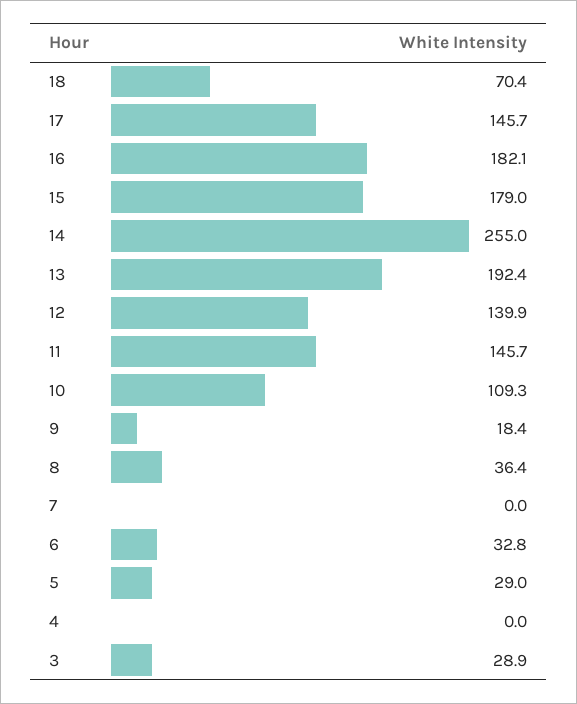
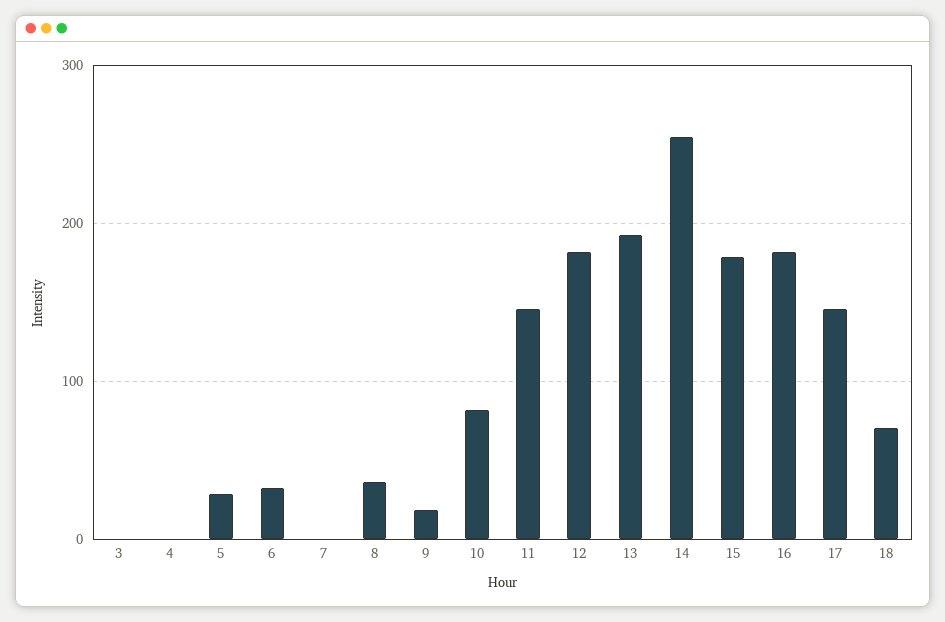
  {
    "18": 70.4,
    "17": 145.7,
    "16": 182.1,
    "15": 179,
    "14": 255,
    "13": 192.4,
-   "12": 139.9,
+   "12": 180,
    "11": 145.7,
-   "10": 109.3,
+   "10": 80,
    "9": 18.4,
    "8": 36.4,
    "7": 0,
    "6": 32.8,
    "5": 29,
    "4": 0,
-   "3": 28.9
+   "3": 0
  }

